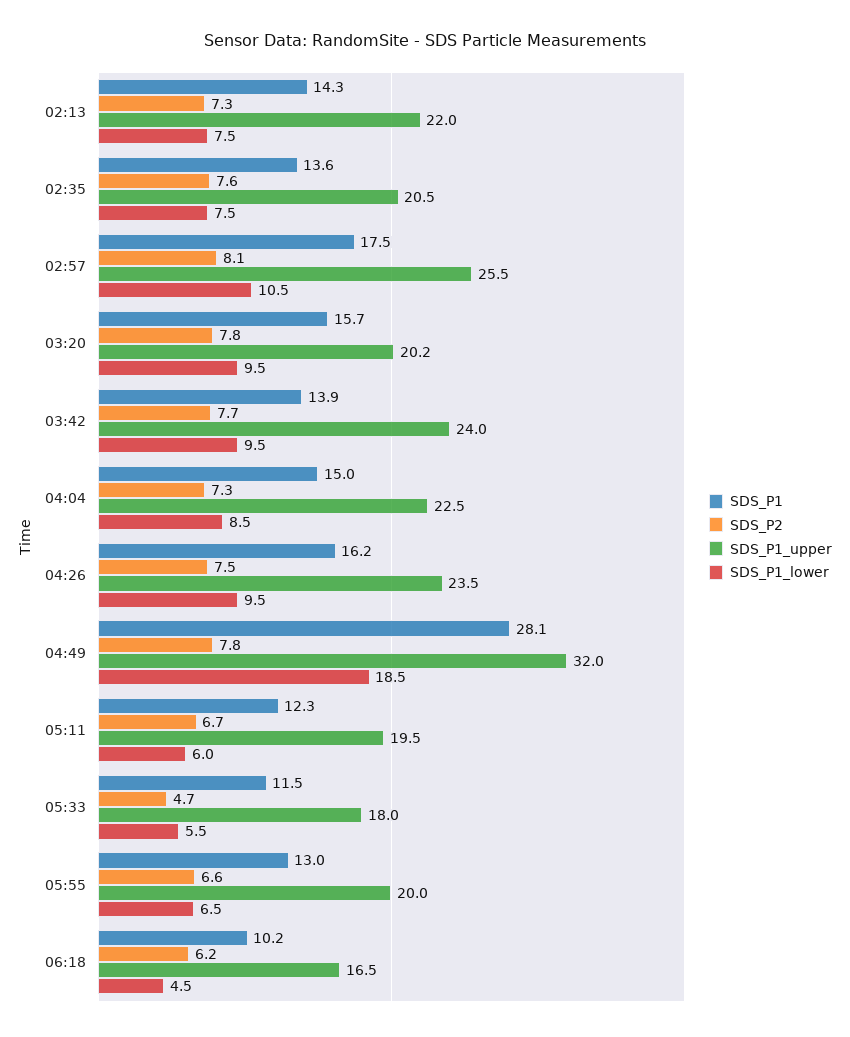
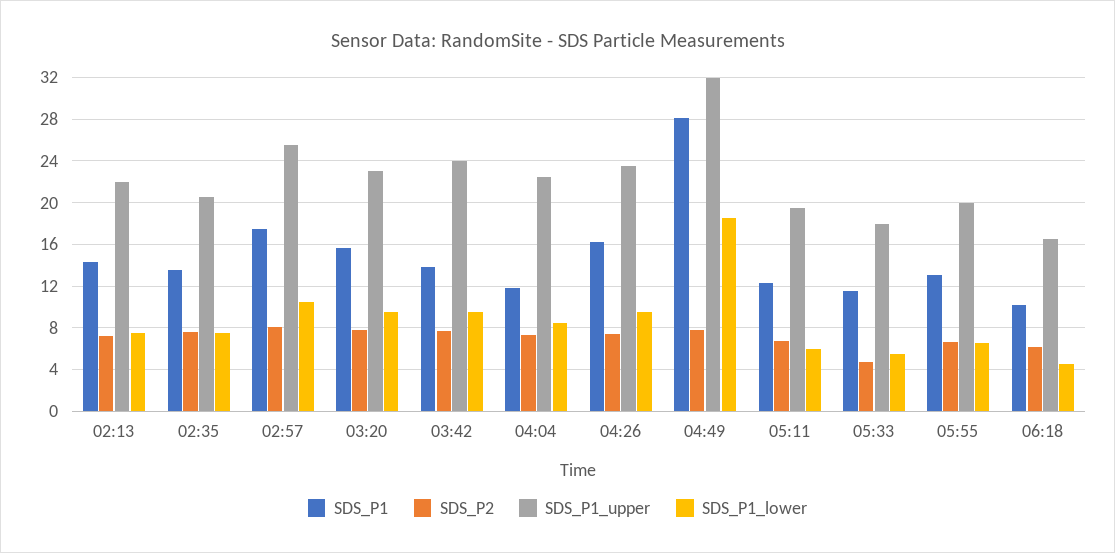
  {
    "SDS_P1": {
      "02:13": 14.3,
      "02:35": 13.6,
      "02:57": 17.5,
      "03:20": 15.7,
      "03:42": 13.9,
-     "04:04": 15,
+     "04:04": 12,
      "04:26": 16.2,
      "04:49": 28.1,
      "05:11": 12.3,
      "05:33": 11.5,
      "05:55": 13,
      "06:18": 10.2
    },
    "SDS_P2": {
      "02:13": 7.3,
      "02:35": 7.6,
      "02:57": 8.1,
      "03:20": 7.8,
      "03:42": 7.7,
      "04:04": 7.3,
      "04:26": 7.5,
      "04:49": 7.8,
      "05:11": 6.7,
      "05:33": 4.7,
      "05:55": 6.6,
      "06:18": 6.2
    },
    "SDS_P1_upper": {
      "02:13": 22,
      "02:35": 20.5,
      "02:57": 25.5,
-     "03:20": 20.2,
+     "03:20": 23,
      "03:42": 24,
      "04:04": 22.5,
      "04:26": 23.5,
      "04:49": 32,
      "05:11": 19.5,
      "05:33": 18,
      "05:55": 20,
      "06:18": 16.5
    },
    "SDS_P1_lower": {
      "02:13": 7.5,
      "02:35": 7.5,
      "02:57": 10.5,
      "03:20": 9.5,
      "03:42": 9.5,
      "04:04": 8.5,
      "04:26": 9.5,
      "04:49": 18.5,
      "05:11": 6,
      "05:33": 5.5,
      "05:55": 6.5,
      "06:18": 4.5
    }
  }

